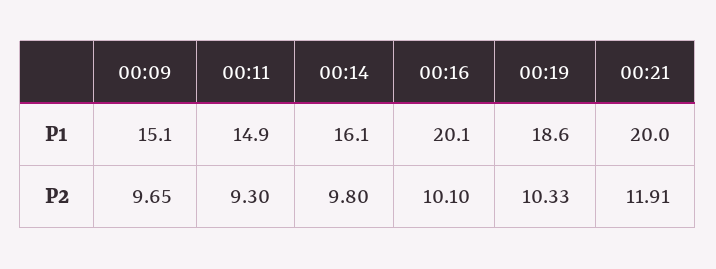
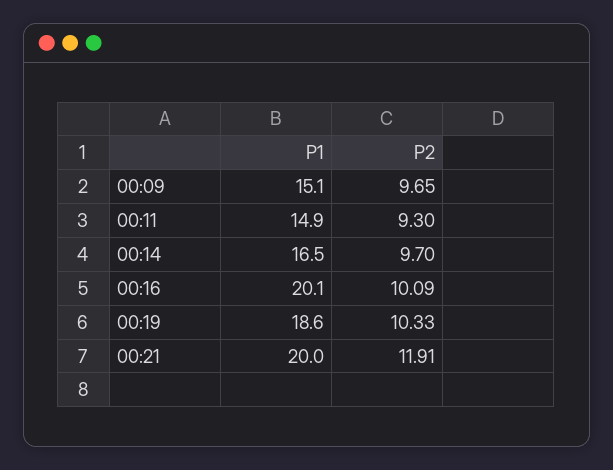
  {
    "00:09": {
      "P1": 15.1,
      "P2": 9.65
    },
    "00:11": {
      "P1": 14.9,
      "P2": 9.3
    },
    "00:14": {
-     "P1": 16.1,
+     "P1": 16.5,
-     "P2": 9.8
+     "P2": 9.7
    },
    "00:16": {
      "P1": 20.1,
-     "P2": 10.1
+     "P2": 10.09
    },
    "00:19": {
      "P1": 18.6,
      "P2": 10.33
    },
    "00:21": {
      "P1": 20,
      "P2": 11.91
    }
  }

